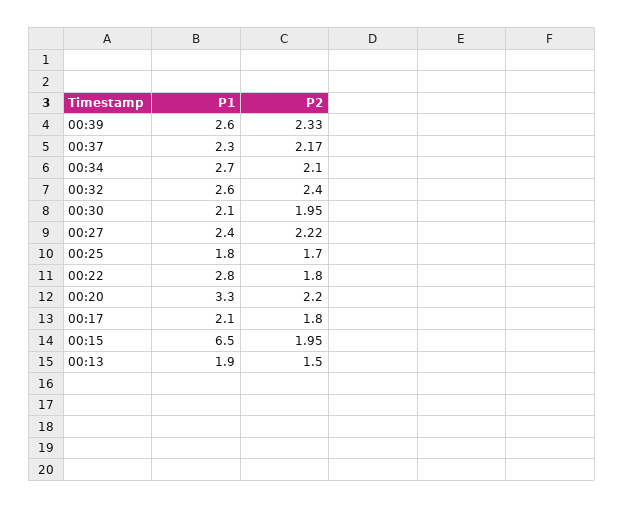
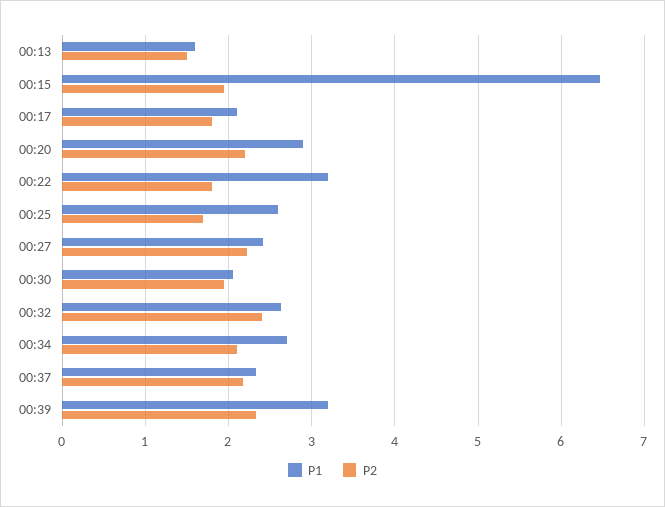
  {
    "P1": {
-     "00:39": 2.6,
+     "00:39": 3.2,
      "00:37": 2.3,
      "00:34": 2.7,
      "00:32": 2.6,
      "00:30": 2.1,
      "00:27": 2.4,
-     "00:25": 1.8,
+     "00:25": 2.6,
-     "00:22": 2.8,
+     "00:22": 3.2,
-     "00:20": 3.3,
+     "00:20": 2.9,
      "00:17": 2.1,
      "00:15": 6.5,
-     "00:13": 1.9
+     "00:13": 1.6
    },
    "P2": {
      "00:39": 2.33,
      "00:37": 2.17,
      "00:34": 2.1,
      "00:32": 2.4,
      "00:30": 1.95,
      "00:27": 2.22,
      "00:25": 1.7,
      "00:22": 1.8,
      "00:20": 2.2,
      "00:17": 1.8,
      "00:15": 1.95,
      "00:13": 1.5
    }
  }

